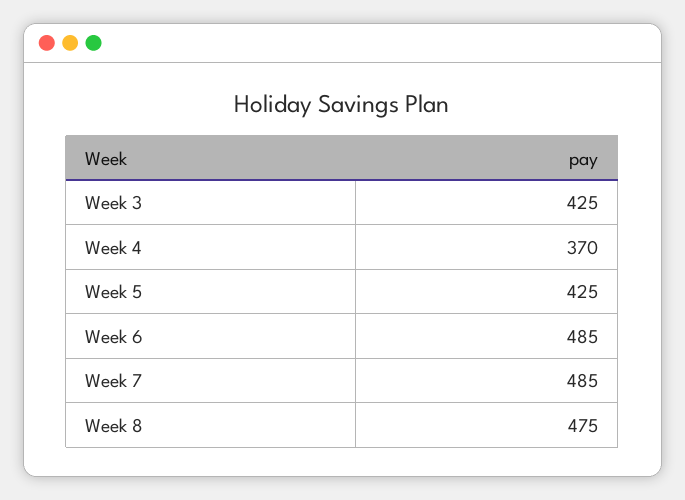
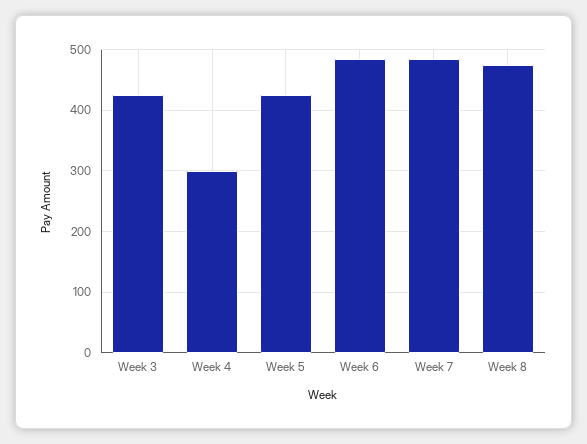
  {
    "Week 3": 425,
-   "Week 4": 370,
+   "Week 4": 300,
    "Week 5": 425,
    "Week 6": 485,
    "Week 7": 485,
    "Week 8": 475
  }

